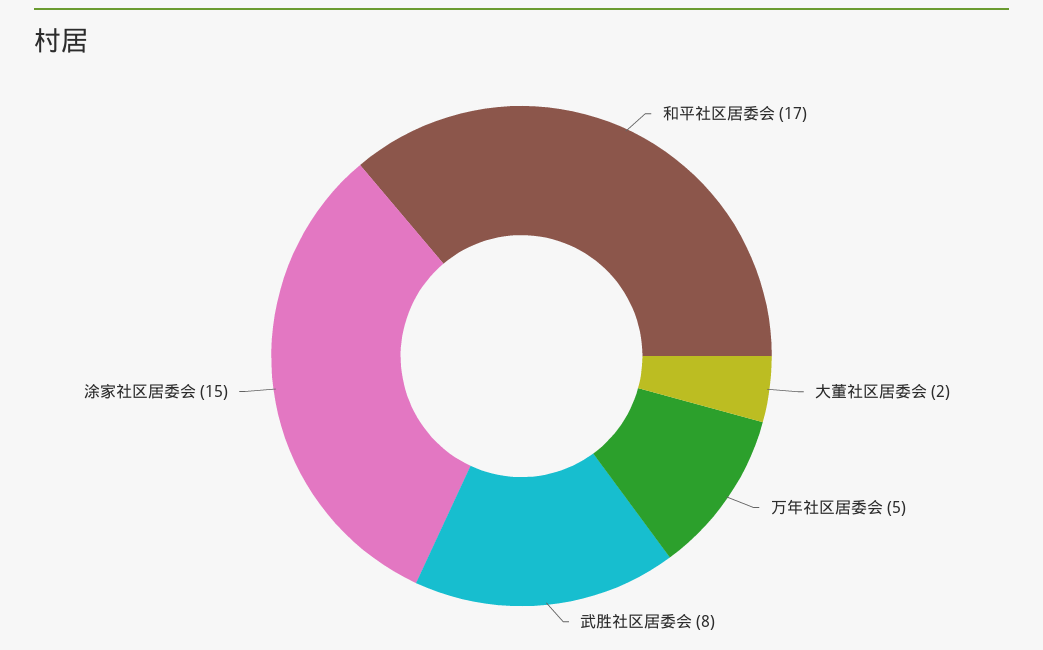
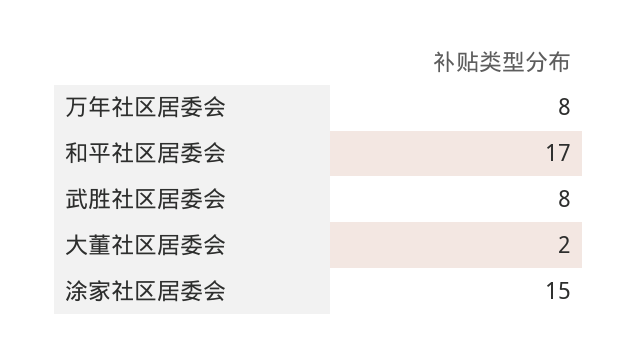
  {
    "和平社区居委会": 17,
    "大董社区居委会": 2,
-   "万年社区居委会": 5,
+   "万年社区居委会": 8,
    "武胜社区居委会": 8,
    "涂家社区居委会": 15
  }

